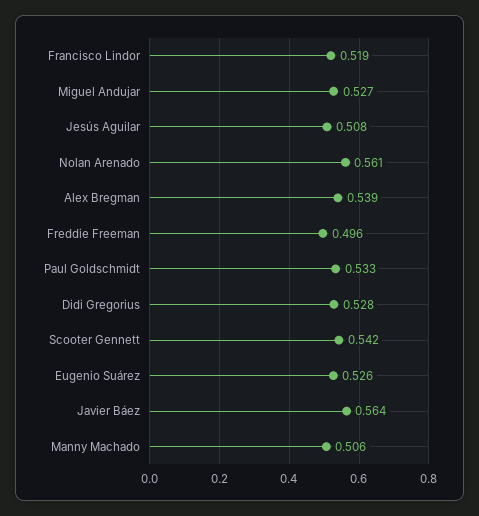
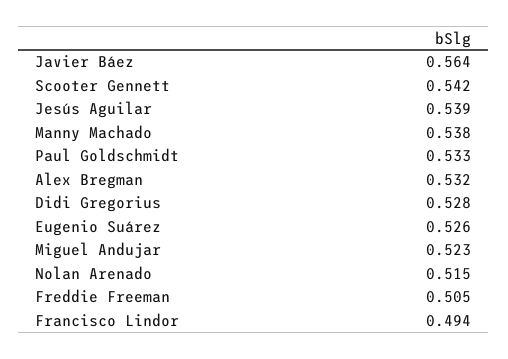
  {
-   "Francisco Lindor": 0.519,
+   "Francisco Lindor": 0.494,
-   "Miguel Andujar": 0.527,
+   "Miguel Andujar": 0.523,
-   "Jesús Aguilar": 0.508,
+   "Jesús Aguilar": 0.539,
-   "Nolan Arenado": 0.561,
+   "Nolan Arenado": 0.515,
-   "Alex Bregman": 0.539,
+   "Alex Bregman": 0.532,
-   "Freddie Freeman": 0.496,
+   "Freddie Freeman": 0.505,
    "Paul Goldschmidt": 0.533,
    "Didi Gregorius": 0.528,
    "Scooter Gennett": 0.542,
    "Eugenio Suárez": 0.526,
    "Javier Báez": 0.564,
-   "Manny Machado": 0.506
+   "Manny Machado": 0.538
  }

